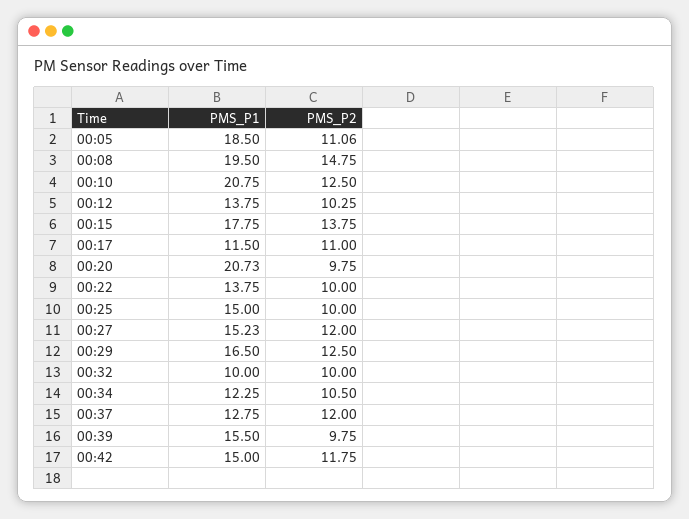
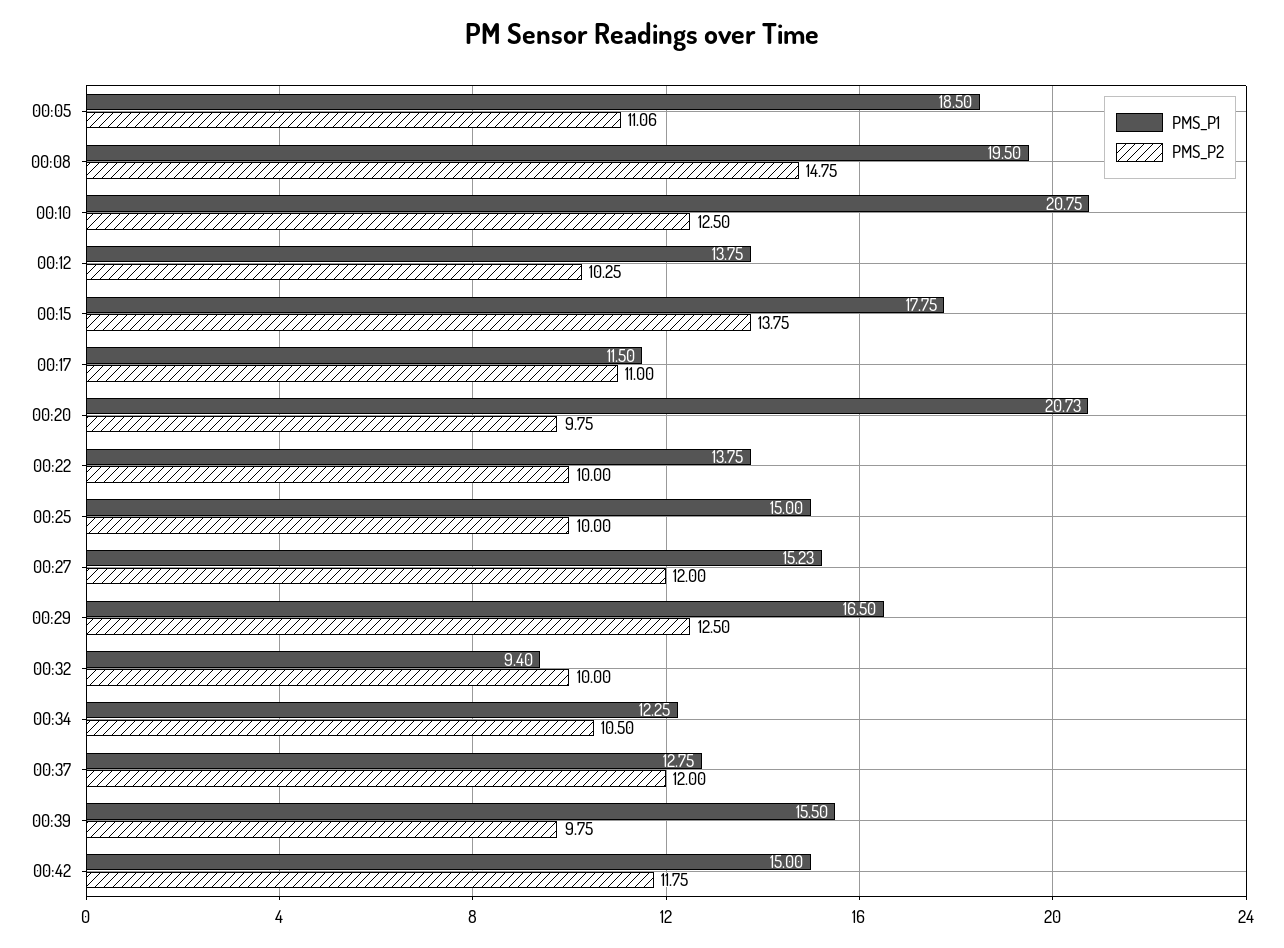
  {
    "PMS_P1": {
      "00:05": 18.5,
      "00:08": 19.5,
      "00:10": 20.75,
      "00:12": 13.75,
      "00:15": 17.75,
      "00:17": 11.5,
      "00:20": 20.73,
      "00:22": 13.75,
      "00:25": 15,
      "00:27": 15.23,
      "00:29": 16.5,
-     "00:32": 10,
+     "00:32": 9.4,
      "00:34": 12.25,
      "00:37": 12.75,
      "00:39": 15.5,
      "00:42": 15
    },
    "PMS_P2": {
      "00:05": 11.06,
      "00:08": 14.75,
      "00:10": 12.5,
      "00:12": 10.25,
      "00:15": 13.75,
      "00:17": 11,
      "00:20": 9.75,
      "00:22": 10,
      "00:25": 10,
      "00:27": 12,
      "00:29": 12.5,
      "00:32": 10,
      "00:34": 10.5,
      "00:37": 12,
      "00:39": 9.75,
      "00:42": 11.75
    }
  }

